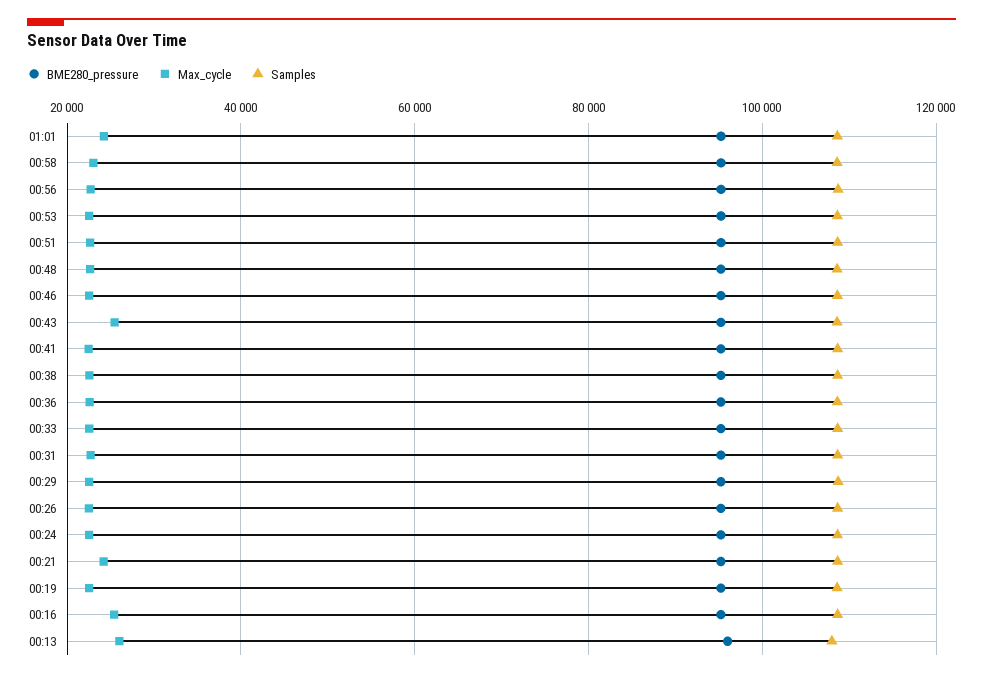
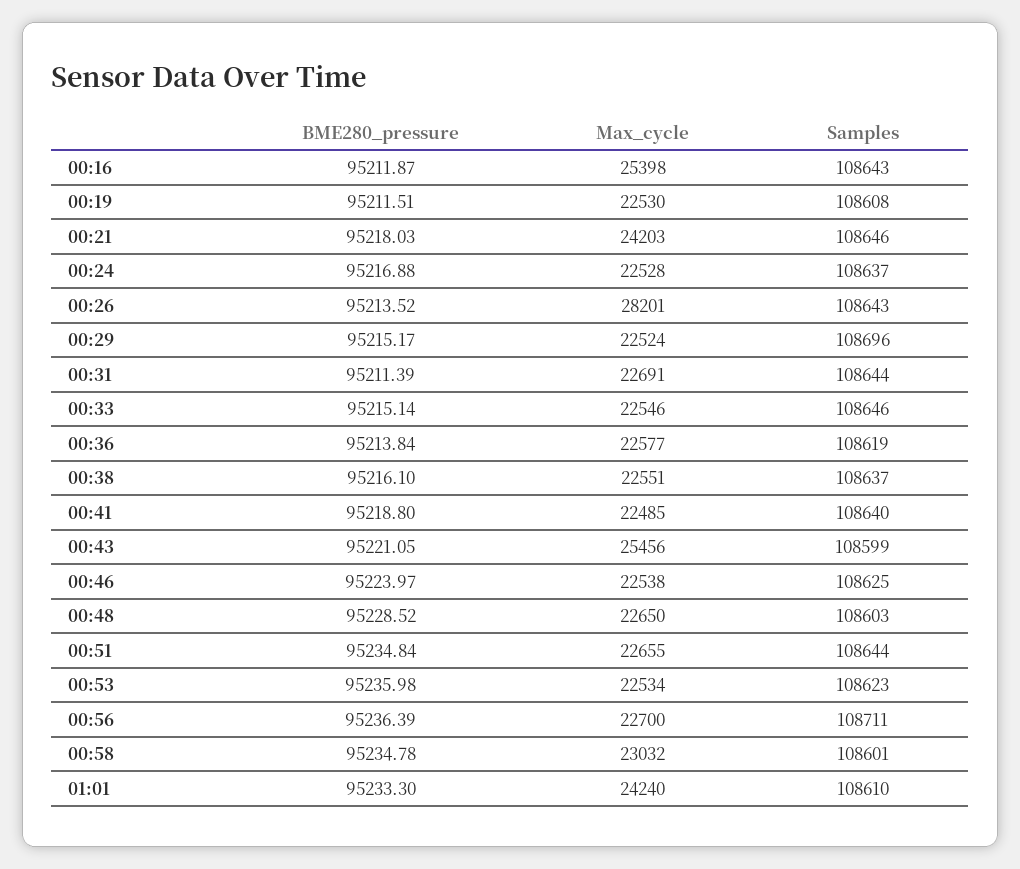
  {
    "BME280_pressure": {
      "01:01": 95233.3,
      "00:58": 95234.78,
      "00:56": 95236.39,
      "00:53": 95235.98,
      "00:51": 95234.84,
      "00:48": 95228.52,
      "00:46": 95223.97,
      "00:43": 95221.05,
      "00:41": 95218.8,
      "00:38": 95216.1,
      "00:36": 95213.84,
      "00:33": 95215.14,
      "00:31": 95211.39,
      "00:29": 95215.17,
      "00:26": 95213.52,
      "00:24": 95216.88,
      "00:21": 95218.03,
      "00:19": 95211.51,
-     "00:16": 95211.87,
+     "00:16": 95211.87
-     "00:13": 96000
    },
    "Max_cycle": {
      "01:01": 24240,
      "00:58": 23032,
      "00:56": 22700,
      "00:53": 22534,
      "00:51": 22655,
      "00:48": 22650,
      "00:46": 22538,
      "00:43": 25456,
      "00:41": 22485,
      "00:38": 22551,
      "00:36": 22577,
      "00:33": 22546,
      "00:31": 22691,
      "00:29": 22524,
-     "00:26": 22000,
+     "00:26": 28201,
      "00:24": 22528,
      "00:21": 24203,
      "00:19": 22530,
-     "00:16": 25398,
+     "00:16": 25398
-     "00:13": 26000
    },
    "Samples": {
      "01:01": 108610,
      "00:58": 108601,
      "00:56": 108711,
      "00:53": 108623,
      "00:51": 108644,
      "00:48": 108603,
      "00:46": 108625,
      "00:43": 108599,
      "00:41": 108640,
      "00:38": 108637,
      "00:36": 108619,
      "00:33": 108646,
      "00:31": 108644,
      "00:29": 108696,
      "00:26": 108643,
      "00:24": 108637,
      "00:21": 108646,
      "00:19": 108608,
-     "00:16": 108643,
+     "00:16": 108643
-     "00:13": 108000
    }
  }

